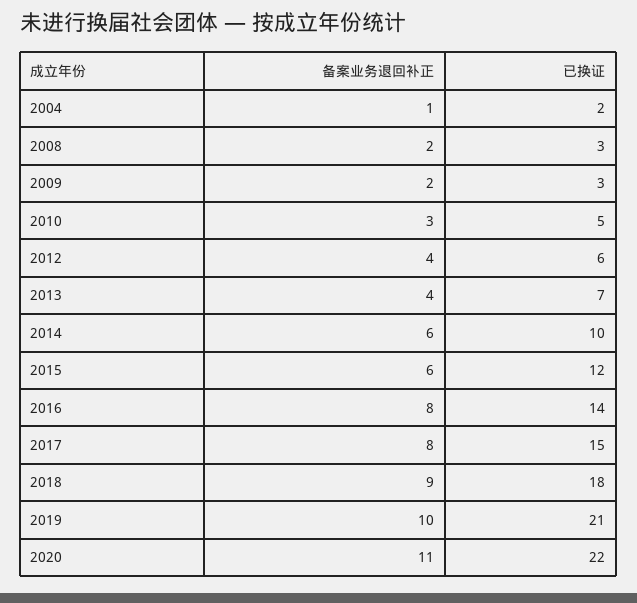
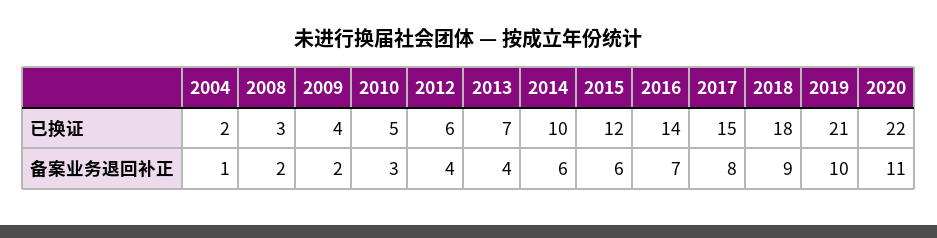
  {
    "备案业务退回补正": {
      "2004": 1,
      "2008": 2,
      "2009": 2,
      "2010": 3,
      "2012": 4,
      "2013": 4,
      "2014": 6,
      "2015": 6,
-     "2016": 8,
+     "2016": 7,
      "2017": 8,
      "2018": 9,
      "2019": 10,
      "2020": 11
    },
    "已换证": {
      "2004": 2,
      "2008": 3,
-     "2009": 3,
+     "2009": 4,
      "2010": 5,
      "2012": 6,
      "2013": 7,
      "2014": 10,
      "2015": 12,
      "2016": 14,
      "2017": 15,
      "2018": 18,
      "2019": 21,
      "2020": 22
    }
  }

